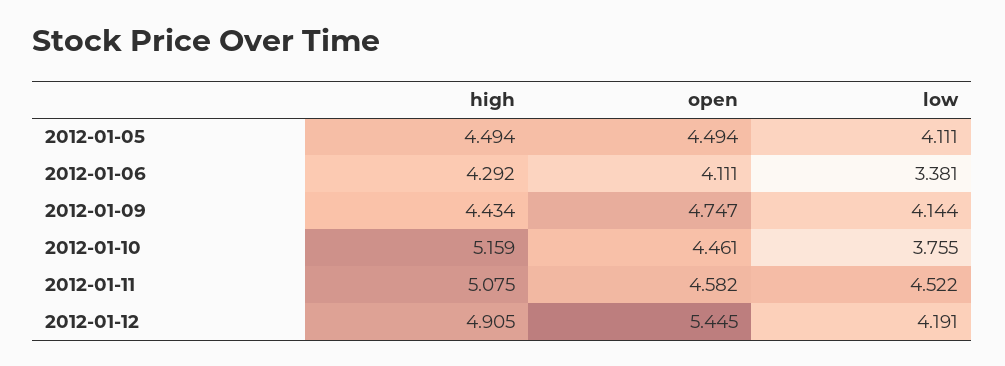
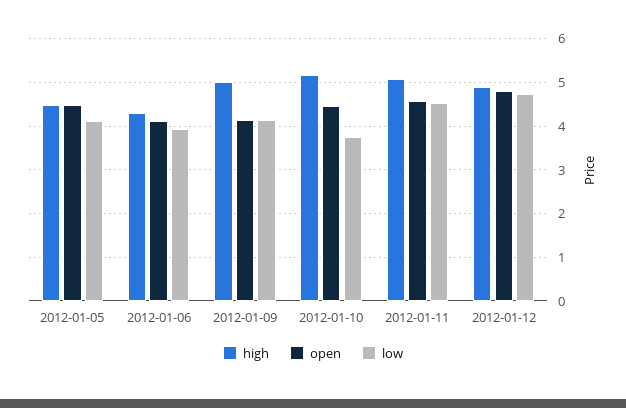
  {
    "high": {
      "2012-01-05": 4.494,
      "2012-01-06": 4.292,
-     "2012-01-09": 4.434,
+     "2012-01-09": 5,
      "2012-01-10": 5.159,
      "2012-01-11": 5.075,
      "2012-01-12": 4.905
    },
    "open": {
      "2012-01-05": 4.494,
      "2012-01-06": 4.111,
-     "2012-01-09": 4.747,
+     "2012-01-09": 4.2,
      "2012-01-10": 4.461,
      "2012-01-11": 4.582,
-     "2012-01-12": 5.445
+     "2012-01-12": 4.8
    },
    "low": {
      "2012-01-05": 4.111,
-     "2012-01-06": 3.381,
+     "2012-01-06": 4,
      "2012-01-09": 4.144,
      "2012-01-10": 3.755,
      "2012-01-11": 4.522,
-     "2012-01-12": 4.191
+     "2012-01-12": 4.8
    }
  }

